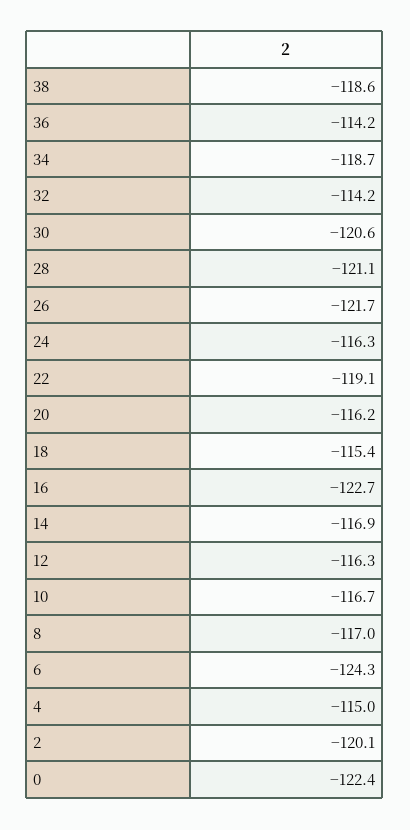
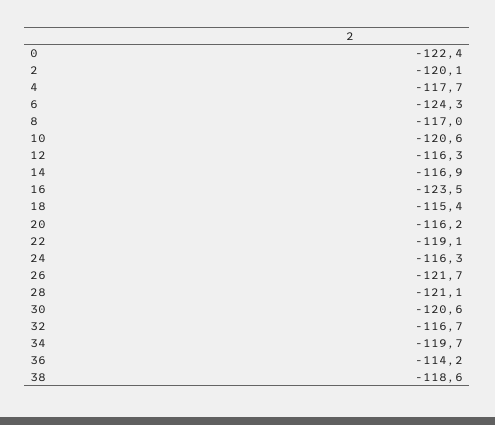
  {
    "38": -118.6,
    "36": -114.2,
-   "34": -118.7,
+   "34": -119.7,
-   "32": -114.2,
+   "32": -116.7,
    "30": -120.6,
    "28": -121.1,
    "26": -121.7,
    "24": -116.3,
    "22": -119.1,
    "20": -116.2,
    "18": -115.4,
-   "16": -122.7,
+   "16": -123.5,
    "14": -116.9,
    "12": -116.3,
-   "10": -116.7,
+   "10": -120.6,
    "8": -117,
    "6": -124.3,
-   "4": -115,
+   "4": -117.7,
    "2": -120.1,
    "0": -122.4
  }

